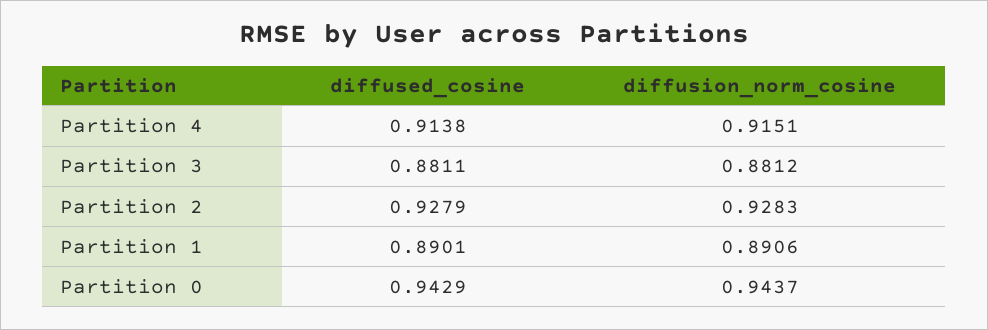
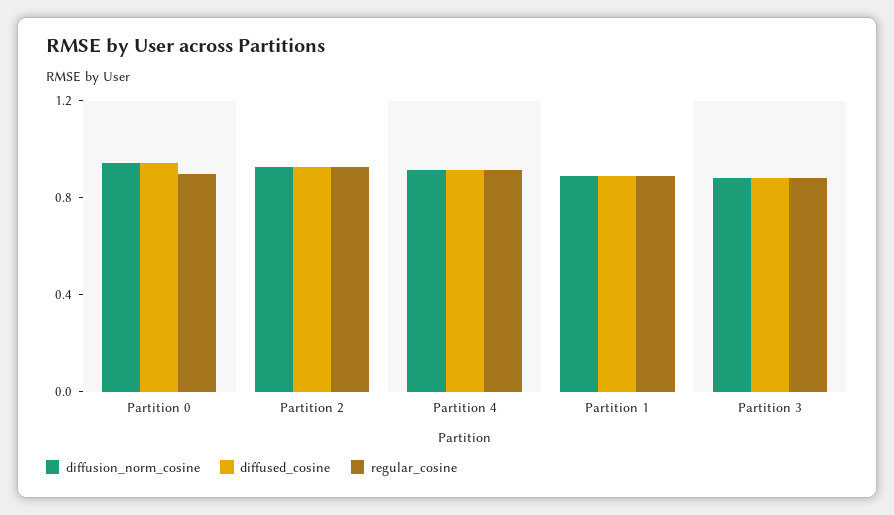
  {
    "diffused_cosine": {
      "Partition 4": 0.9138,
      "Partition 3": 0.8811,
      "Partition 2": 0.9279,
      "Partition 1": 0.8901,
      "Partition 0": 0.9429
    },
    "diffusion_norm_cosine": {
      "Partition 4": 0.9151,
      "Partition 3": 0.8812,
      "Partition 2": 0.9283,
      "Partition 1": 0.8906,
      "Partition 0": 0.9437
-   }
+   },
+   "regular_cosine": {
+     "Partition 0": 0.9,
+     "Partition 2": 0.9,
+     "Partition 4": 0.9,
+     "Partition 1": 0.9,
+     "Partition 3": 0.9
+   }
  }

